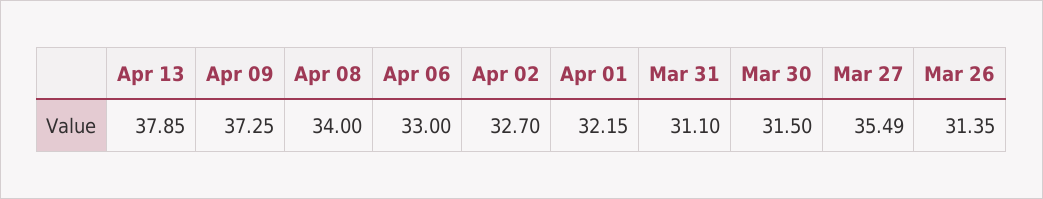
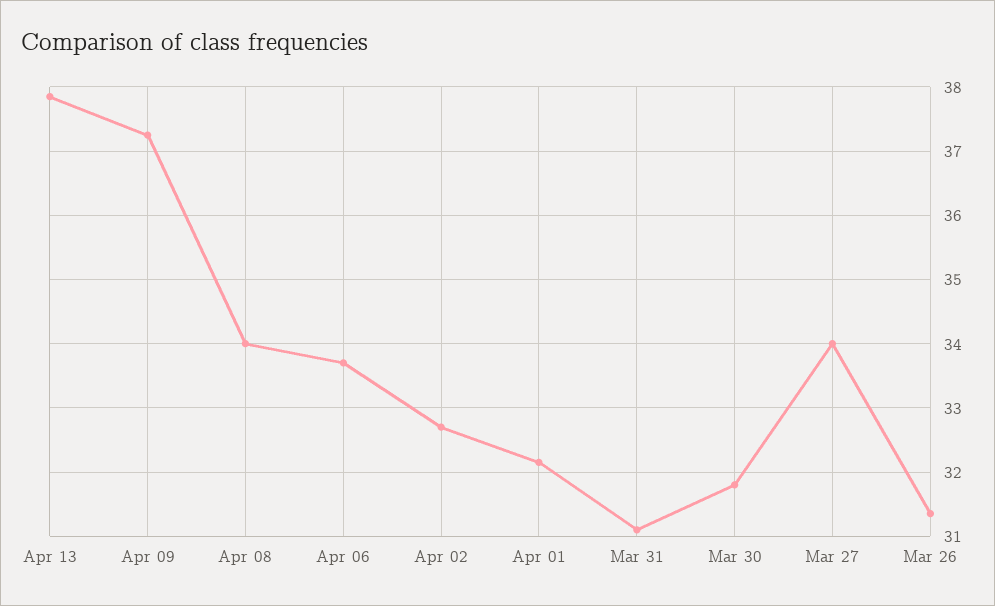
  {
    "Apr 13": 37.85,
    "Apr 09": 37.25,
    "Apr 08": 34,
-   "Apr 06": 33,
+   "Apr 06": 33.7,
    "Apr 02": 32.7,
    "Apr 01": 32.15,
    "Mar 31": 31.1,
-   "Mar 30": 31.5,
+   "Mar 30": 31.8,
-   "Mar 27": 35.49,
+   "Mar 27": 34,
    "Mar 26": 31.35
  }

